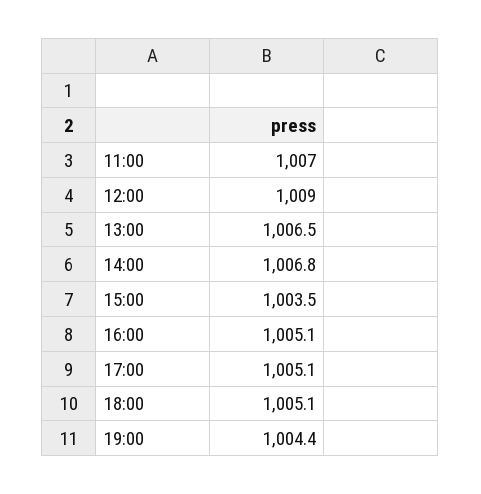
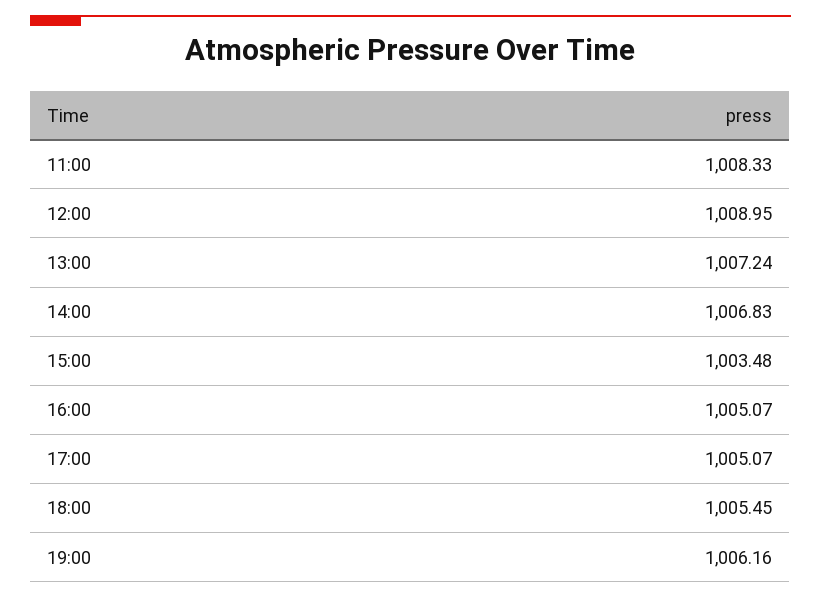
  {
-   "11:00": 1007,
+   "11:00": 1008.33,
    "12:00": 1008.95,
-   "13:00": 1006.5,
+   "13:00": 1007.24,
    "14:00": 1006.83,
    "15:00": 1003.48,
    "16:00": 1005.07,
    "17:00": 1005.07,
-   "18:00": 1005.1,
+   "18:00": 1005.45,
-   "19:00": 1004.4
+   "19:00": 1006.16
  }

